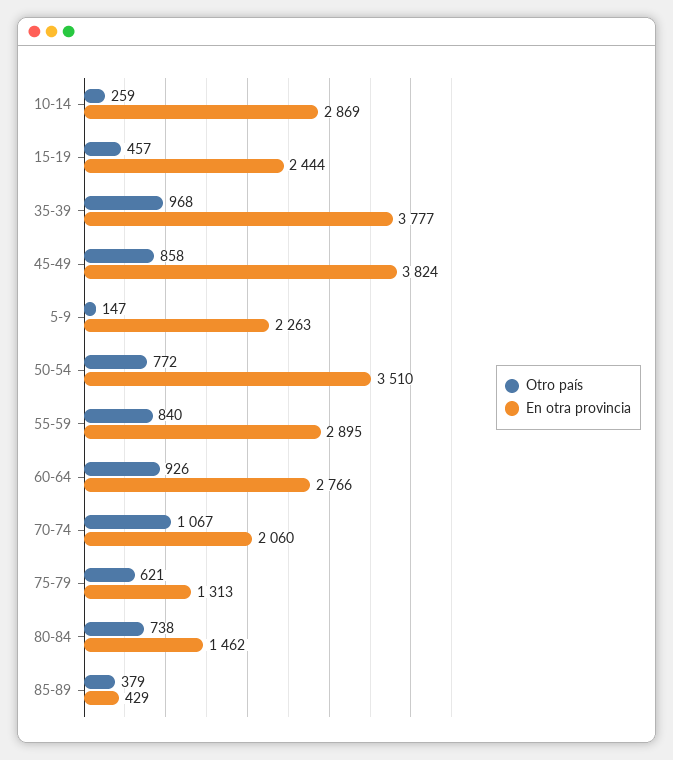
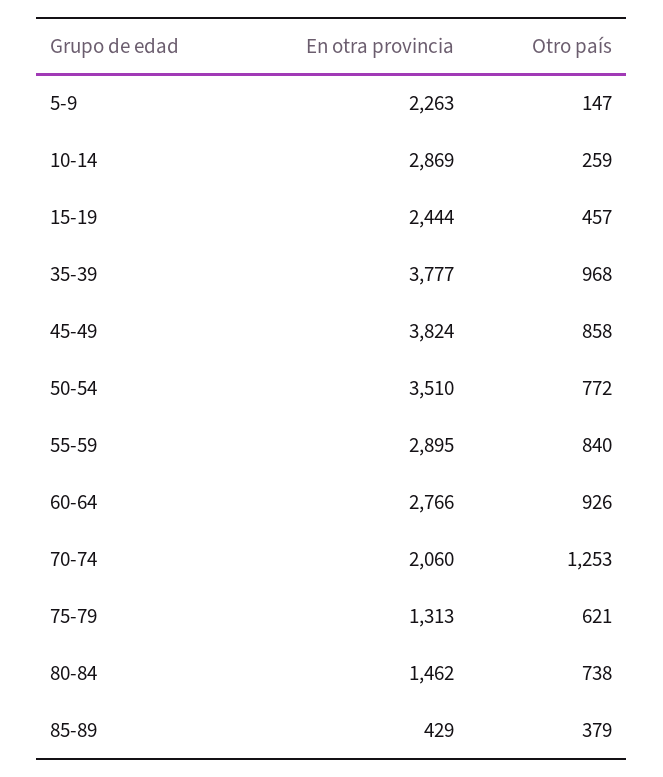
  {
    "Otro país": {
      "10-14": 259,
      "15-19": 457,
      "35-39": 968,
      "45-49": 858,
      "5-9": 147,
      "50-54": 772,
      "55-59": 840,
      "60-64": 926,
-     "70-74": 1067,
+     "70-74": 1253,
      "75-79": 621,
      "80-84": 738,
      "85-89": 379
    },
    "En otra provincia": {
      "10-14": 2869,
      "15-19": 2444,
      "35-39": 3777,
      "45-49": 3824,
      "5-9": 2263,
      "50-54": 3510,
      "55-59": 2895,
      "60-64": 2766,
      "70-74": 2060,
      "75-79": 1313,
      "80-84": 1462,
      "85-89": 429
    }
  }

